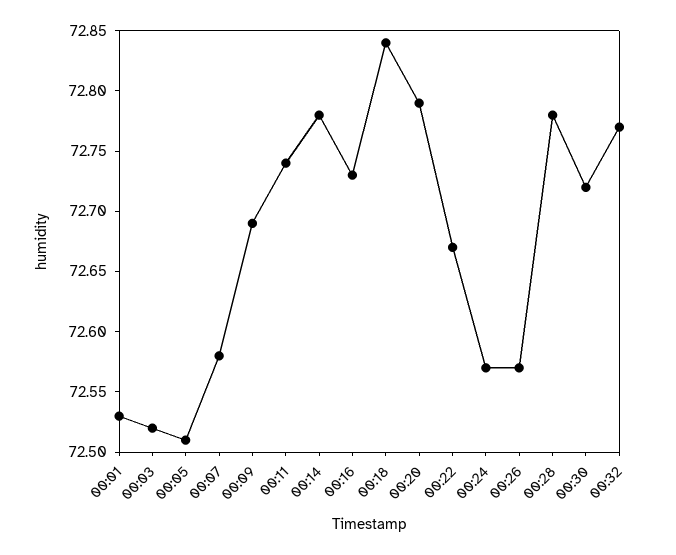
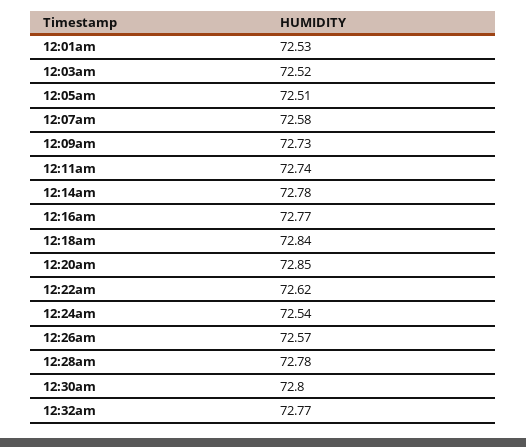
  {
    "00:01": 72.53,
    "00:03": 72.52,
    "00:05": 72.51,
    "00:07": 72.58,
-   "00:09": 72.69,
+   "00:09": 72.73,
    "00:11": 72.74,
    "00:14": 72.78,
-   "00:16": 72.73,
+   "00:16": 72.77,
    "00:18": 72.84,
-   "00:20": 72.79,
+   "00:20": 72.85,
-   "00:22": 72.67,
+   "00:22": 72.62,
-   "00:24": 72.57,
+   "00:24": 72.54,
    "00:26": 72.57,
    "00:28": 72.78,
-   "00:30": 72.72,
+   "00:30": 72.8,
    "00:32": 72.77
  }

